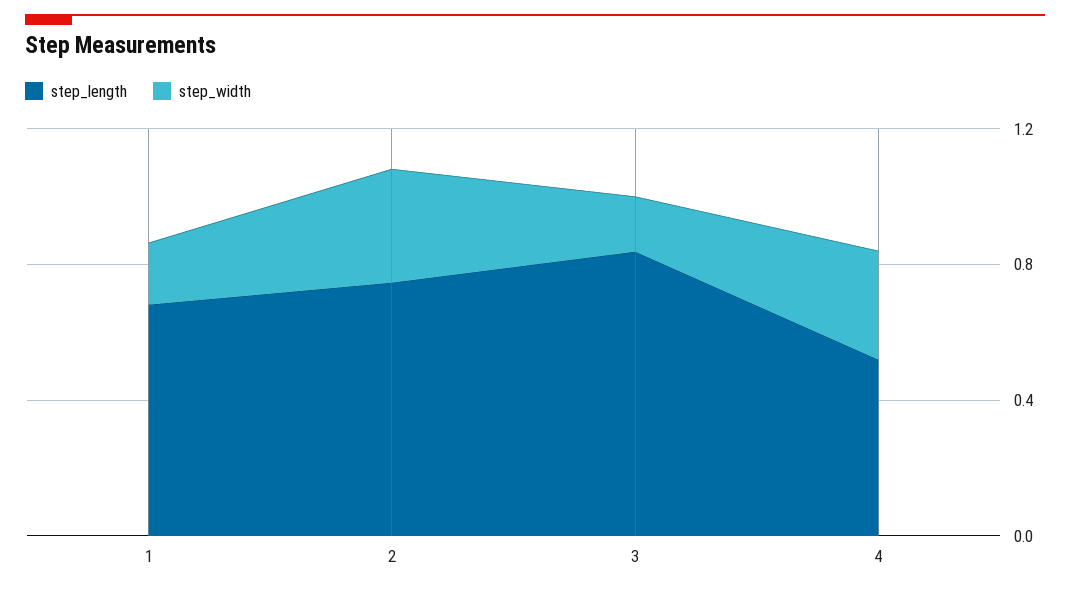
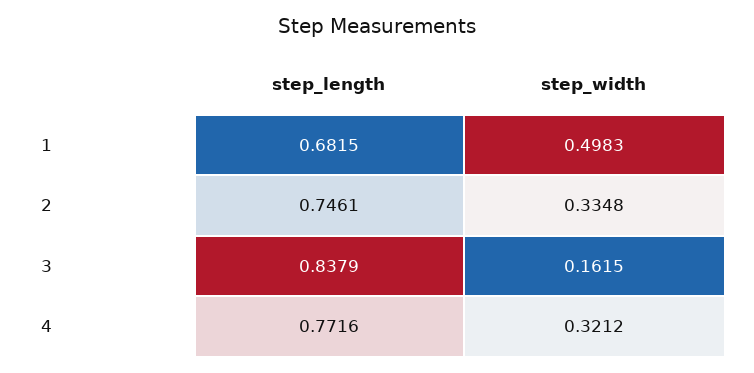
  {
    "step_length": {
      "1": 0.6815,
      "2": 0.7461,
      "3": 0.8379,
-     "4": 0.5
+     "4": 0.7716
    },
    "step_width": {
-     "1": 0.2,
+     "1": 0.4983,
      "2": 0.3348,
      "3": 0.1615,
      "4": 0.3212
    }
  }

